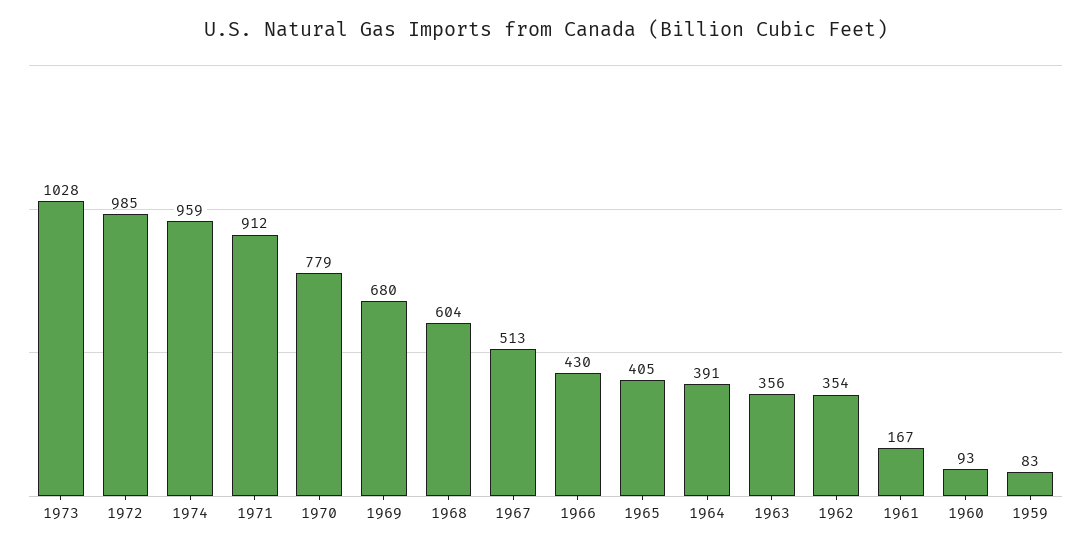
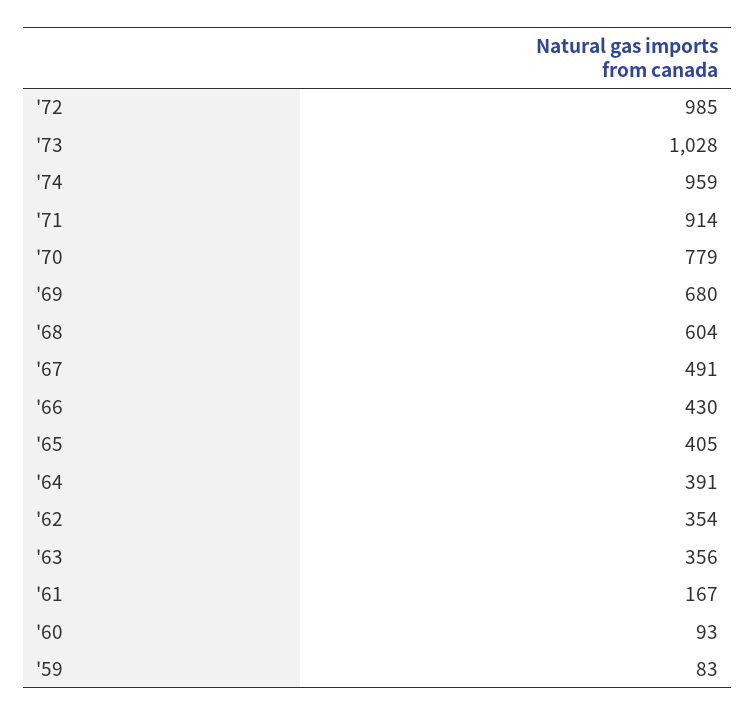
  {
    "1973": 1028,
    "1972": 985,
    "1974": 959,
-   "1971": 912,
+   "1971": 914,
    "1970": 779,
    "1969": 680,
    "1968": 604,
-   "1967": 513,
+   "1967": 491,
    "1966": 430,
    "1965": 405,
    "1964": 391,
    "1963": 356,
    "1962": 354,
    "1961": 167,
    "1960": 93,
    "1959": 83
  }

